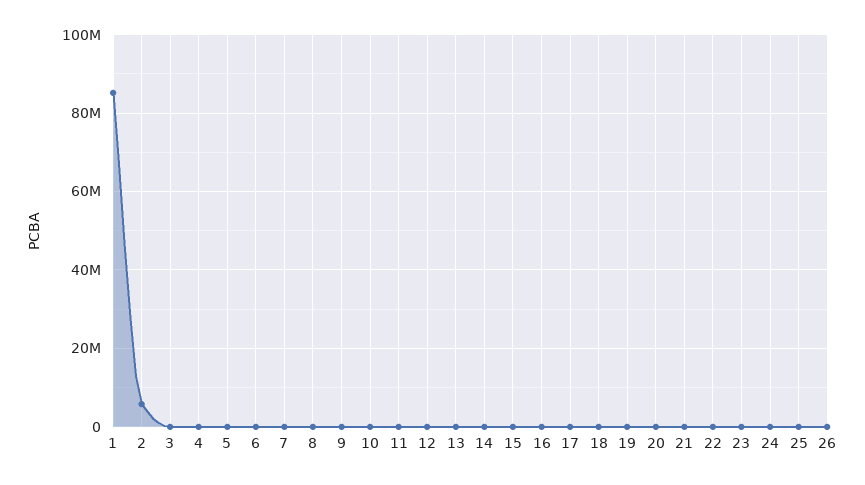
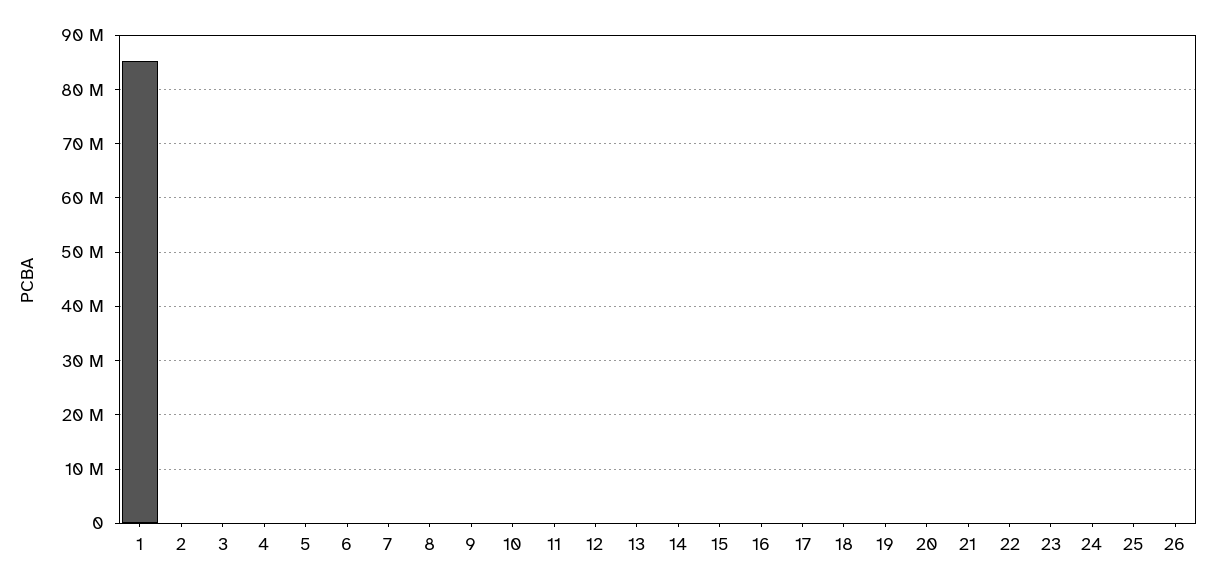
  {
    "1": 86000000,
-   "2": 6000000,
+   "2": 0,
    "3": 0,
    "4": 0,
    "5": 0,
    "6": 0,
    "7": 0,
    "8": 0,
    "9": 0,
    "10": 0,
    "11": 0,
    "12": 0,
    "13": 0,
    "14": 0,
    "15": 0,
    "16": 0,
    "17": 0,
    "18": 0,
    "19": 0,
    "20": 0,
    "21": 0,
    "22": 0,
    "23": 0,
    "24": 0,
    "25": 0,
    "26": 0
  }

